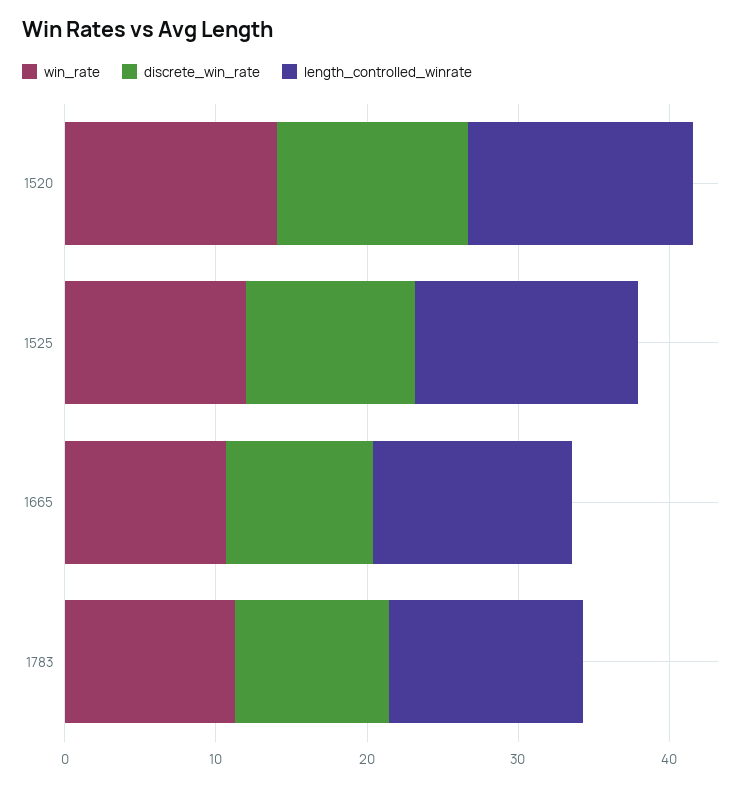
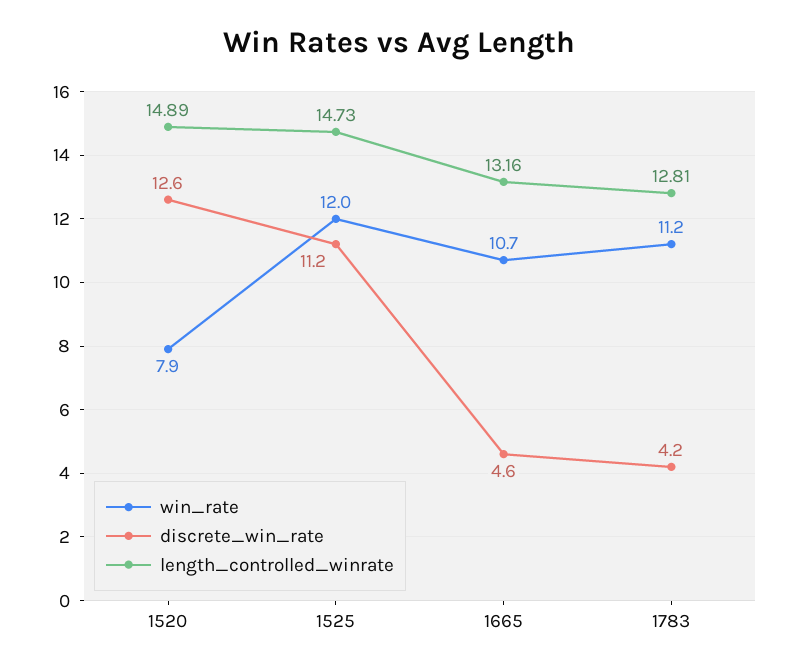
  {
    "win_rate": {
-     "1520": 14,
+     "1520": 7.9,
      "1525": 12,
      "1665": 10.7,
      "1783": 11.2
    },
    "discrete_win_rate": {
      "1520": 12.6,
      "1525": 11.2,
-     "1665": 10,
+     "1665": 4.6,
-     "1783": 10
+     "1783": 4.2
    },
    "length_controlled_winrate": {
      "1520": 14.89,
      "1525": 14.73,
      "1665": 13.16,
      "1783": 12.81
    }
  }

